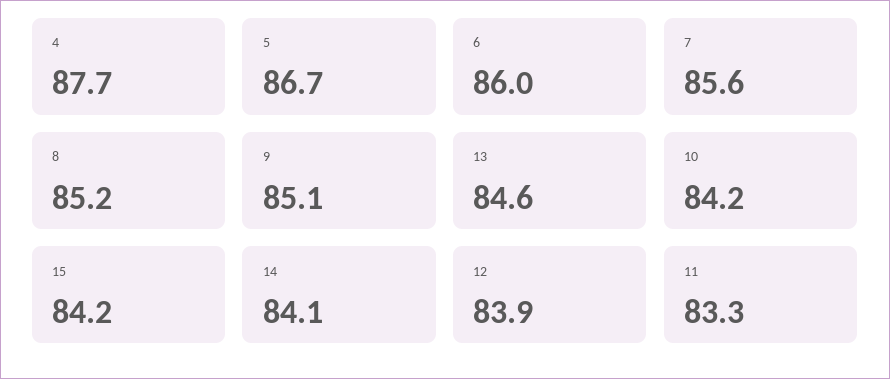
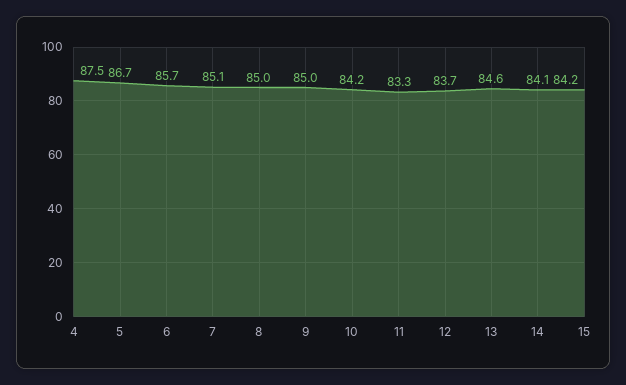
  {
-   "4": 87.7,
+   "4": 87.5,
    "5": 86.7,
-   "6": 86,
+   "6": 85.7,
-   "7": 85.6,
+   "7": 85.1,
-   "8": 85.2,
+   "8": 85,
-   "9": 85.1,
+   "9": 85,
    "13": 84.6,
    "10": 84.2,
    "15": 84.2,
    "14": 84.1,
-   "12": 83.9,
+   "12": 83.7,
    "11": 83.3
  }

